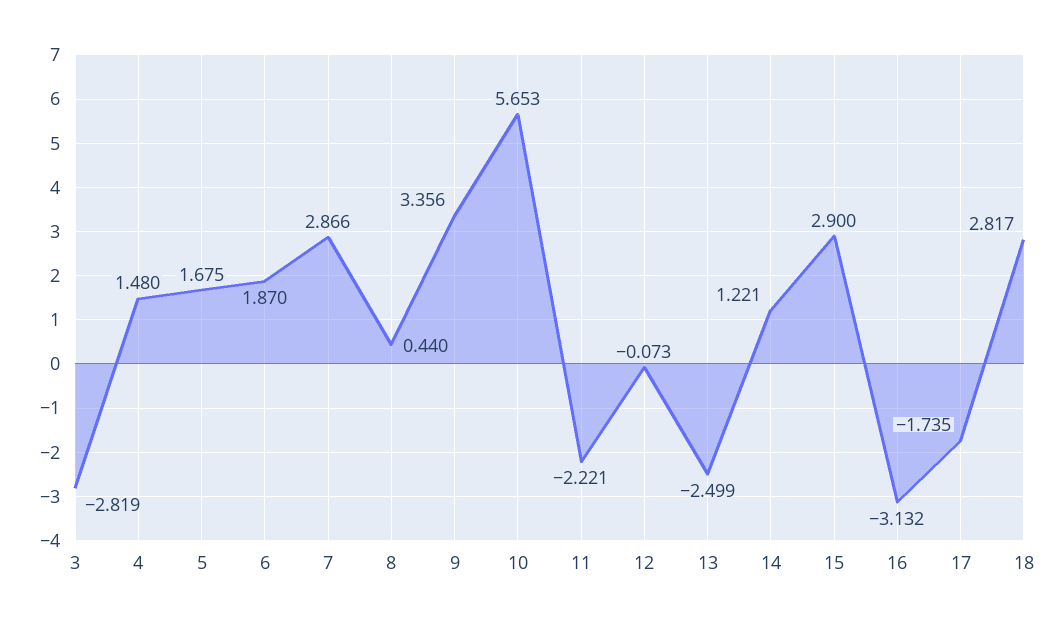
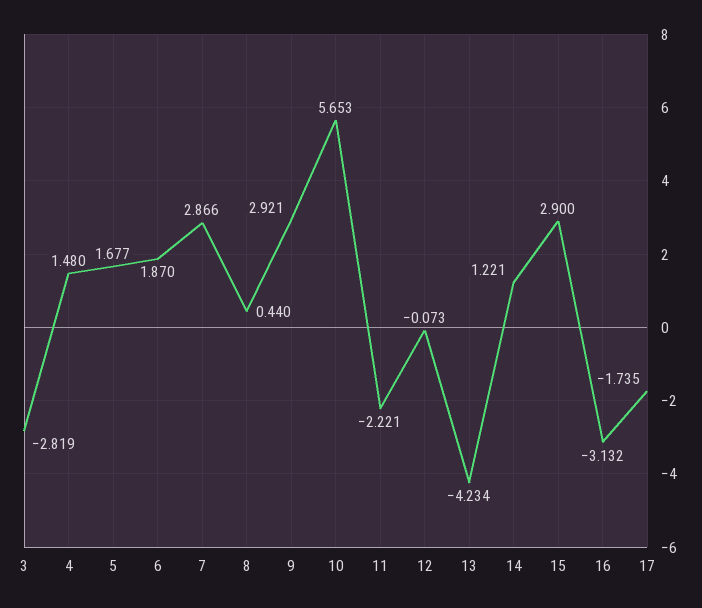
  {
    "3": -2.819,
    "4": 1.48,
-   "5": 1.675,
+   "5": 1.677,
    "6": 1.87,
    "7": 2.866,
    "8": 0.44,
-   "9": 3.356,
+   "9": 2.921,
    "10": 5.653,
    "11": -2.221,
    "12": -0.073,
-   "13": -2.499,
+   "13": -4.234,
    "14": 1.221,
    "15": 2.9,
    "16": -3.132,
-   "17": -1.735,
+   "17": -1.735
-   "18": 2.817
  }

